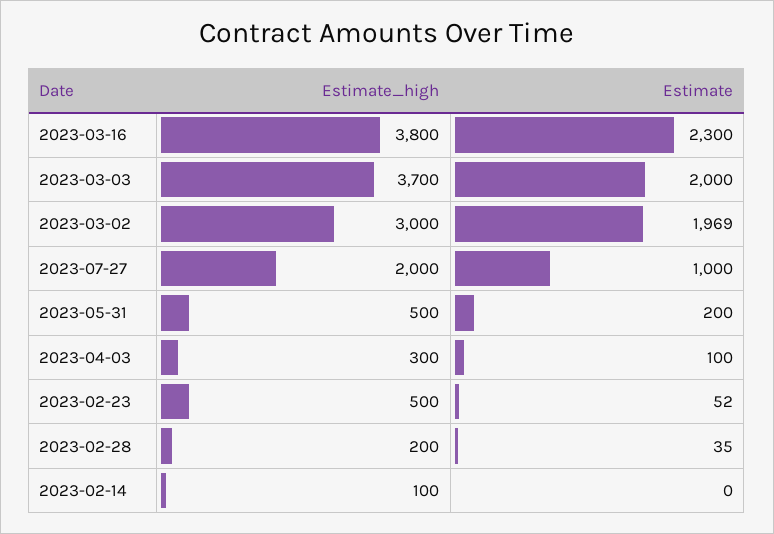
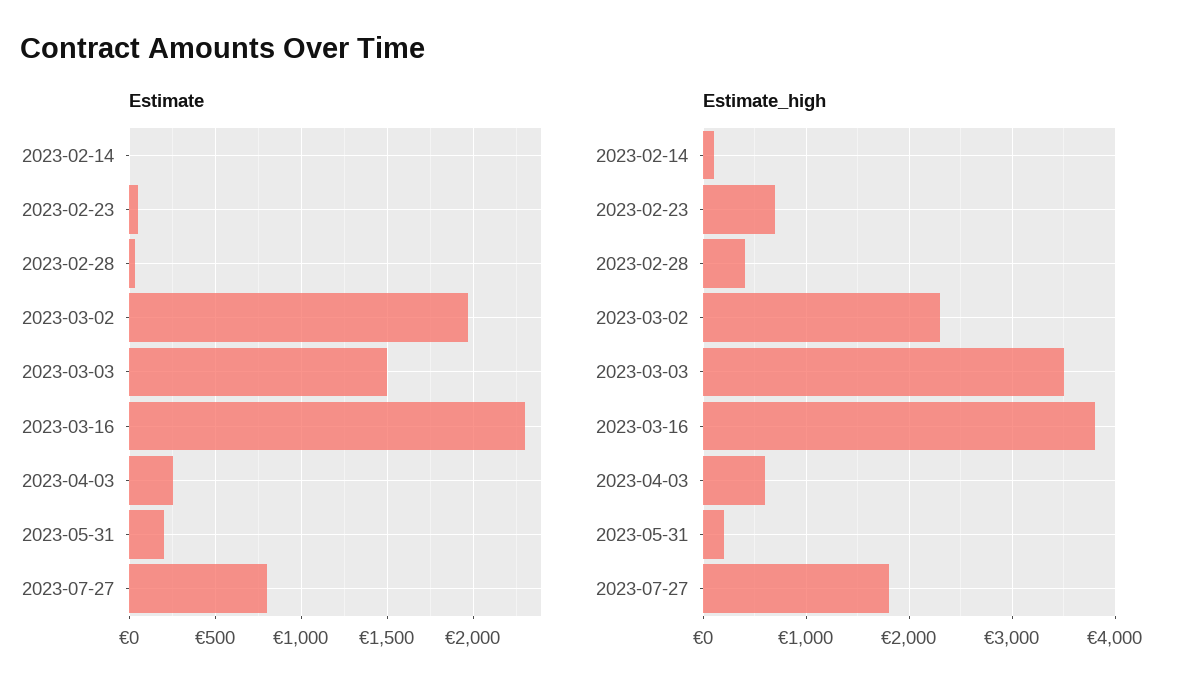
  {
    "Estimate_high": {
      "2023-03-16": 3800,
-     "2023-03-03": 3700,
+     "2023-03-03": 3500,
-     "2023-03-02": 3000,
+     "2023-03-02": 2300,
-     "2023-07-27": 2000,
+     "2023-07-27": 1800,
-     "2023-05-31": 500,
+     "2023-05-31": 200,
-     "2023-04-03": 300,
+     "2023-04-03": 600,
-     "2023-02-23": 500,
+     "2023-02-23": 700,
-     "2023-02-28": 200,
+     "2023-02-28": 400,
      "2023-02-14": 100
    },
    "Estimate": {
      "2023-03-16": 2300,
-     "2023-03-03": 2000,
+     "2023-03-03": 1500,
      "2023-03-02": 1969,
-     "2023-07-27": 1000,
+     "2023-07-27": 800,
      "2023-05-31": 200,
-     "2023-04-03": 100,
+     "2023-04-03": 250,
      "2023-02-23": 52,
      "2023-02-28": 35,
      "2023-02-14": 0
    }
  }

